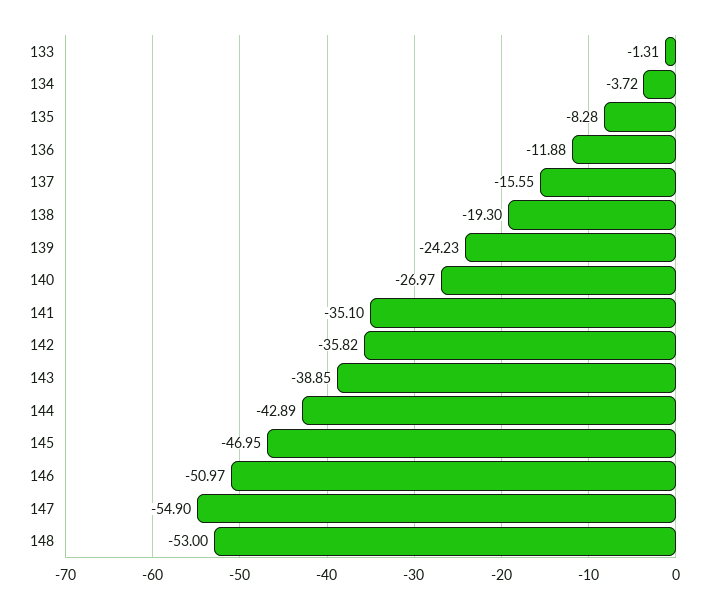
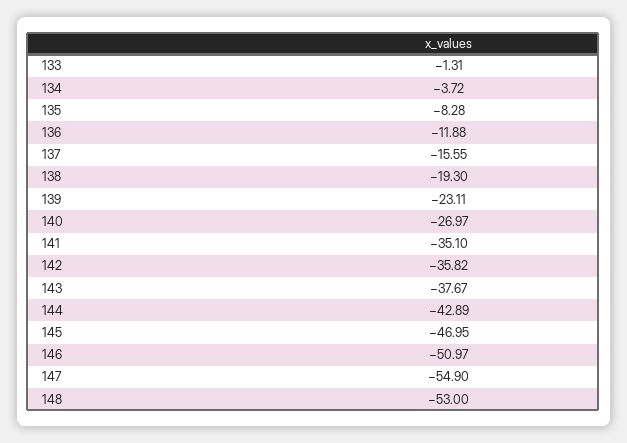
  {
    "133": -1.31,
    "134": -3.72,
    "135": -8.28,
    "136": -11.88,
    "137": -15.55,
    "138": -19.3,
-   "139": -24.23,
+   "139": -23.11,
    "140": -26.97,
    "141": -35.1,
    "142": -35.82,
-   "143": -38.85,
+   "143": -37.67,
    "144": -42.89,
    "145": -46.95,
    "146": -50.97,
    "147": -54.9,
    "148": -53
  }

